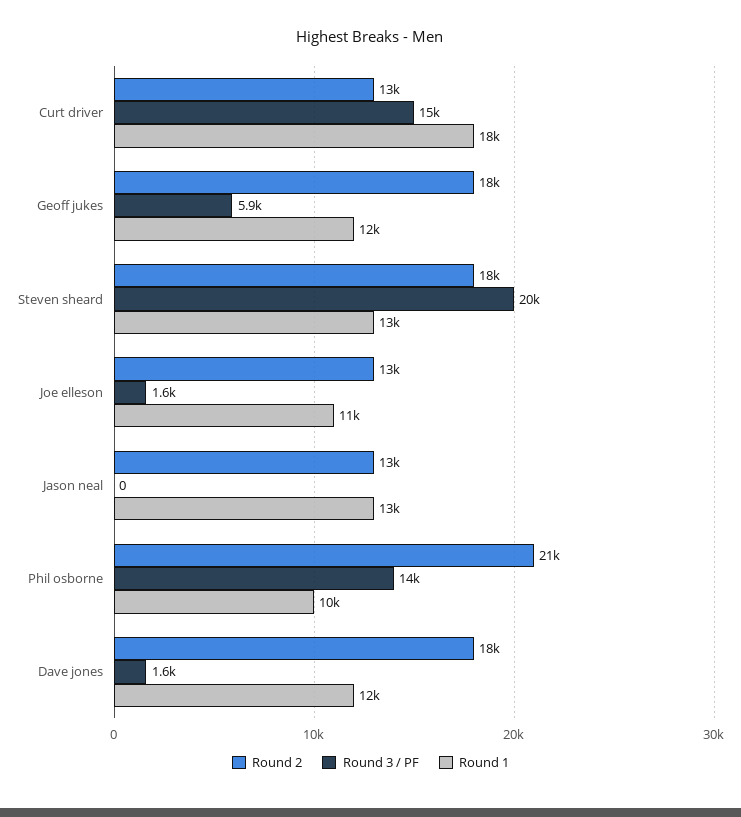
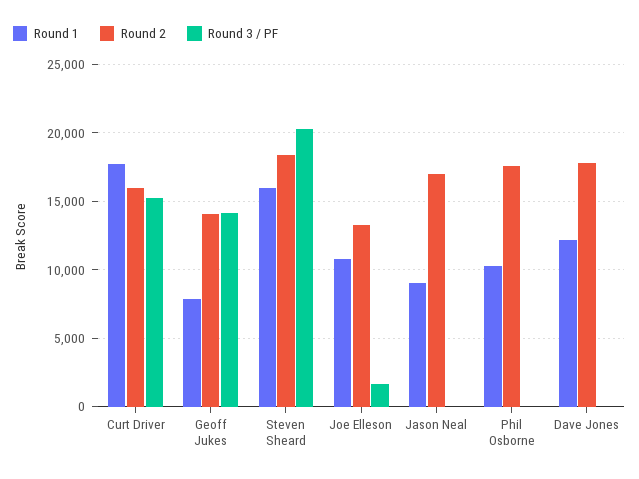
  {
    "Round 2": {
-     "Curt driver": 13000,
+     "Curt driver": 16000,
-     "Geoff jukes": 18000,
+     "Geoff jukes": 14000,
      "Steven sheard": 18000,
      "Joe elleson": 13000,
-     "Jason neal": 13000,
+     "Jason neal": 17000,
-     "Phil osborne": 21000,
+     "Phil osborne": 17500,
      "Dave jones": 18000
    },
    "Round 3 / PF": {
      "Curt driver": 15000,
-     "Geoff jukes": 5900,
+     "Geoff jukes": 14000,
      "Steven sheard": 20000,
      "Joe elleson": 1600,
      "Jason neal": 0,
-     "Phil osborne": 14000,
+     "Phil osborne": 0,
-     "Dave jones": 1600
+     "Dave jones": 0
    },
    "Round 1": {
      "Curt driver": 18000,
-     "Geoff jukes": 12000,
+     "Geoff jukes": 8000,
-     "Steven sheard": 13000,
+     "Steven sheard": 16000,
      "Joe elleson": 11000,
-     "Jason neal": 13000,
+     "Jason neal": 9000,
      "Phil osborne": 10000,
      "Dave jones": 12000
    }
  }

